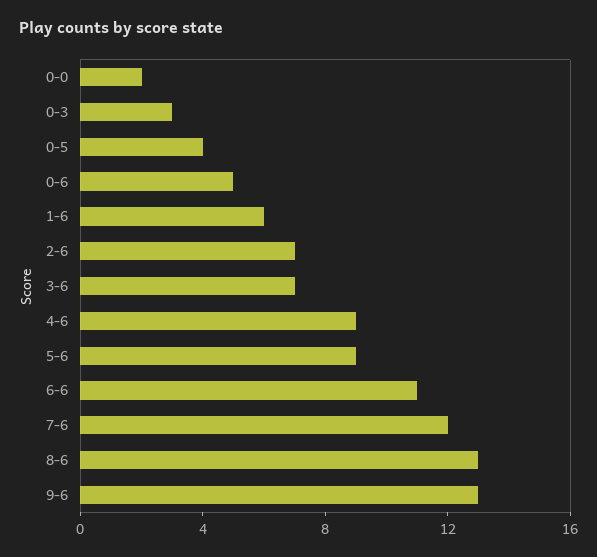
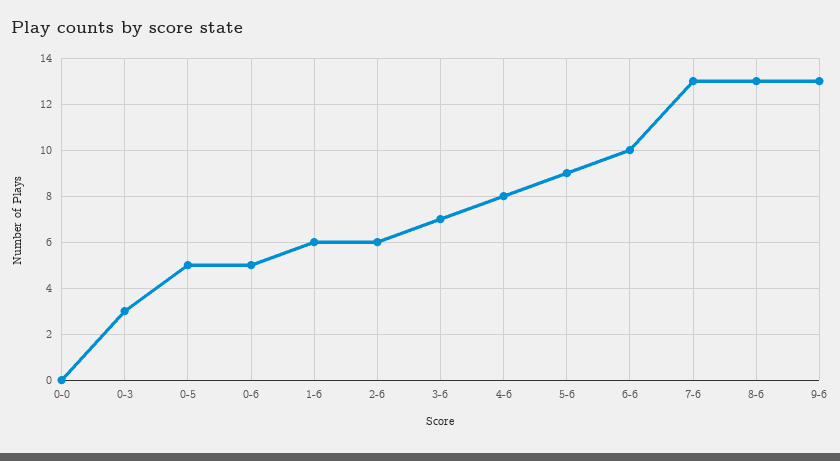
  {
-   "0-0": 2,
+   "0-0": 0,
    "0-3": 3,
-   "0-5": 4,
+   "0-5": 5,
    "0-6": 5,
    "1-6": 6,
-   "2-6": 7,
+   "2-6": 6,
    "3-6": 7,
-   "4-6": 9,
+   "4-6": 8,
    "5-6": 9,
-   "6-6": 11,
+   "6-6": 10,
-   "7-6": 12,
+   "7-6": 13,
    "8-6": 13,
    "9-6": 13
  }

